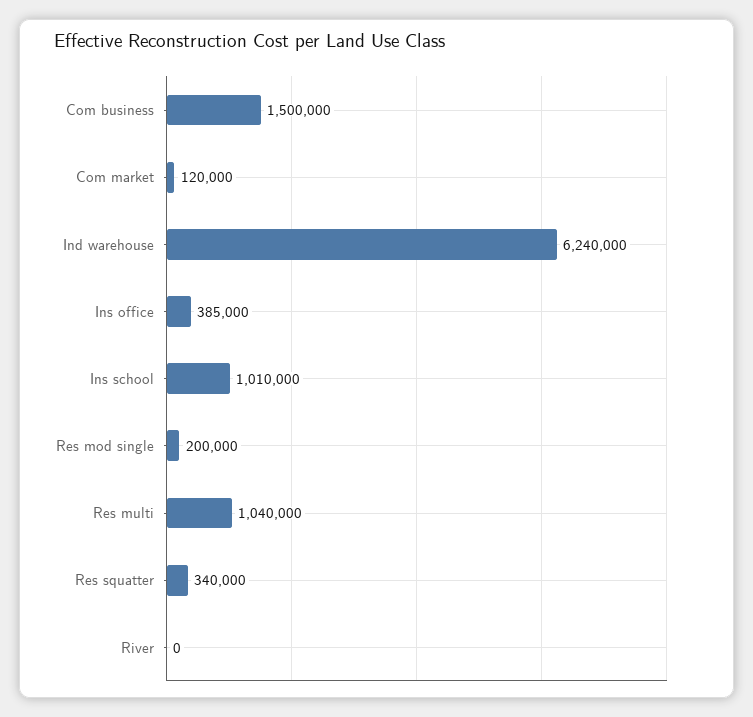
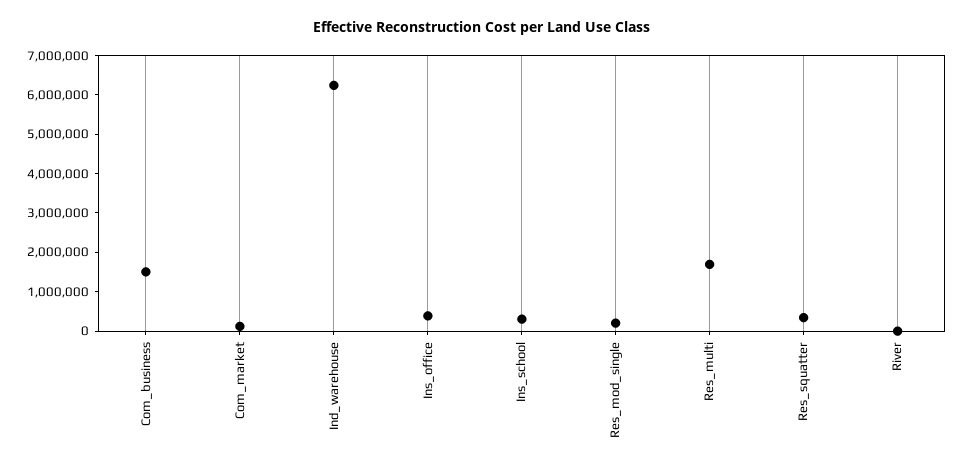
  {
    "Com business": 1500000,
    "Com market": 120000,
    "Ind warehouse": 6240000,
    "Ins office": 385000,
-   "Ins school": 1010000,
+   "Ins school": 250000,
    "Res mod single": 200000,
-   "Res multi": 1040000,
+   "Res multi": 1750000,
    "Res squatter": 340000,
    "River": 0
  }

